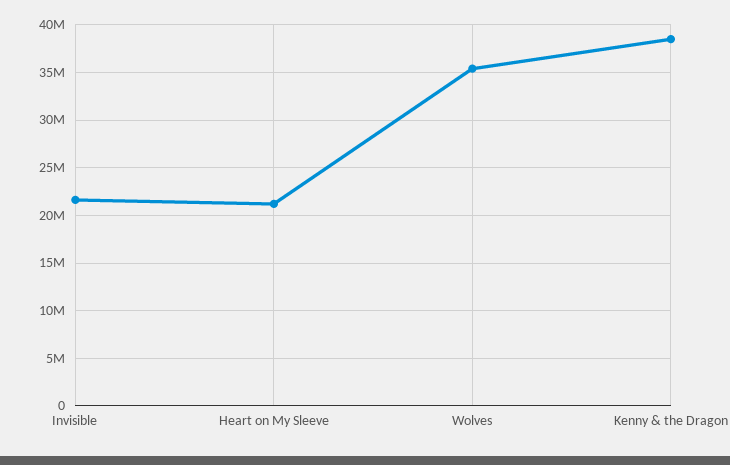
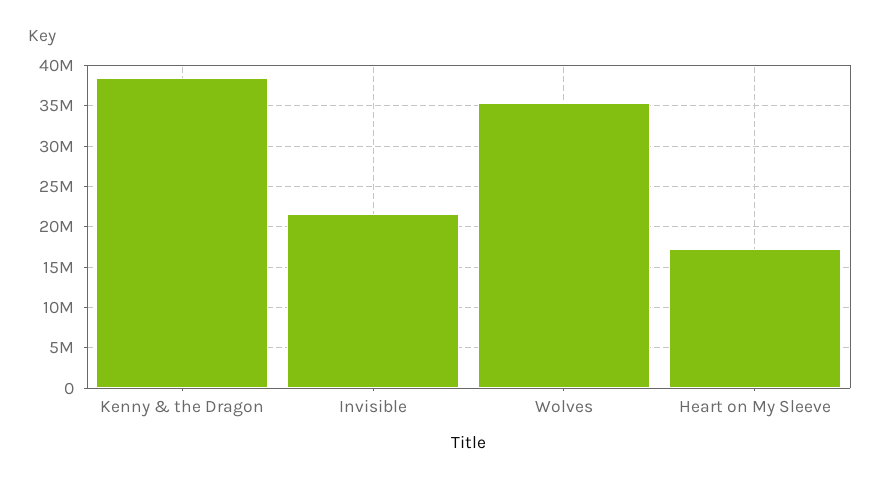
  {
    "Invisible": 22000000,
-   "Heart on My Sleeve": 21000000,
+   "Heart on My Sleeve": 17000000,
    "Wolves": 35000000,
    "Kenny & the Dragon": 38000000
  }

